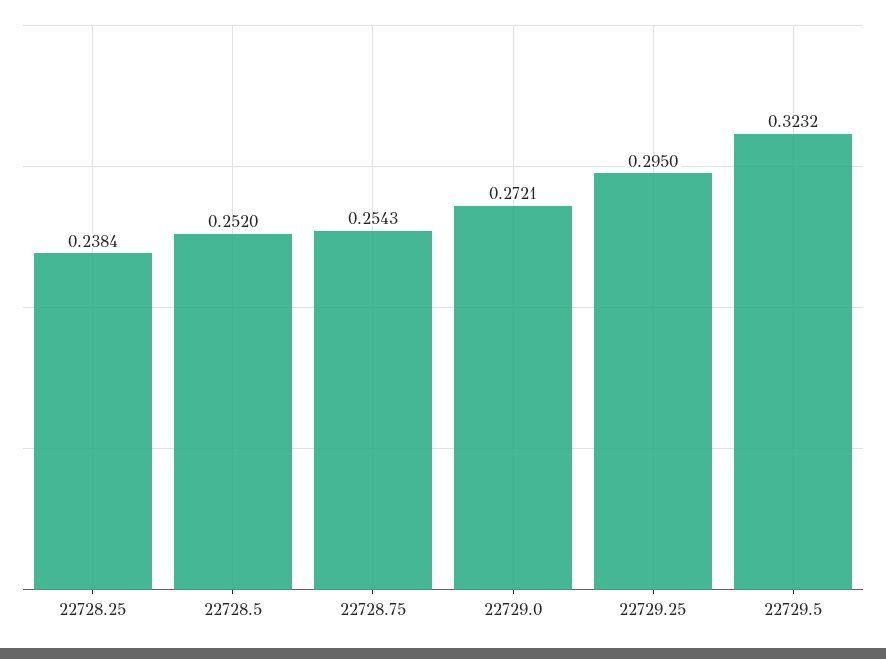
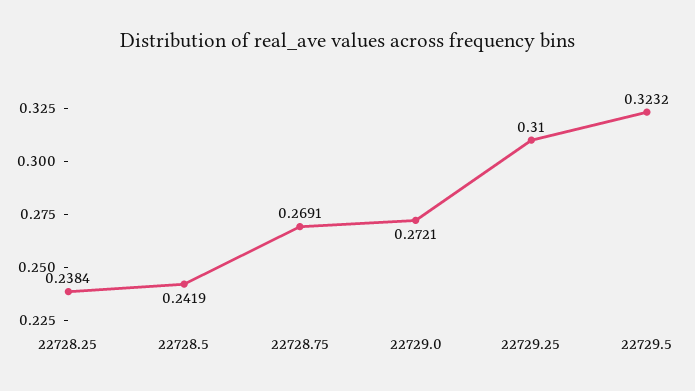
  {
    "22728.25": 0.2384,
-   "22728.5": 0.252,
+   "22728.5": 0.2419,
-   "22728.75": 0.2543,
+   "22728.75": 0.2691,
    "22729.0": 0.2721,
-   "22729.25": 0.295,
+   "22729.25": 0.31,
    "22729.5": 0.3232
  }

